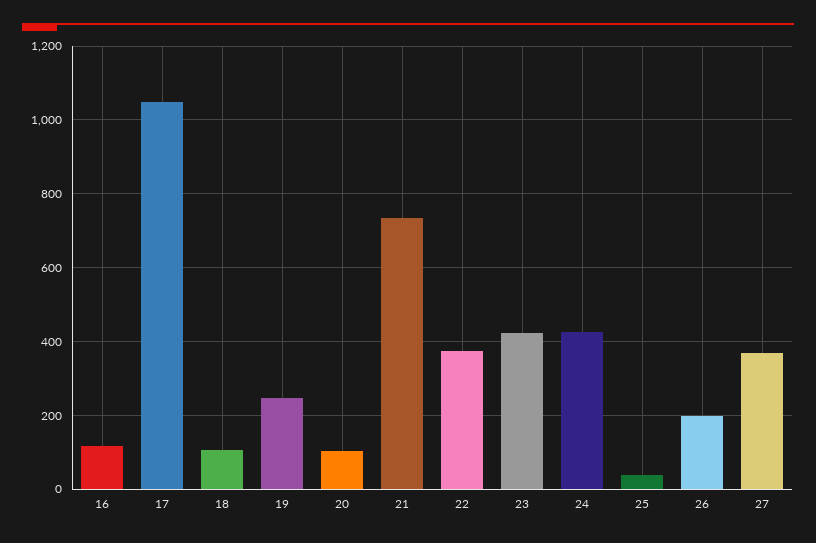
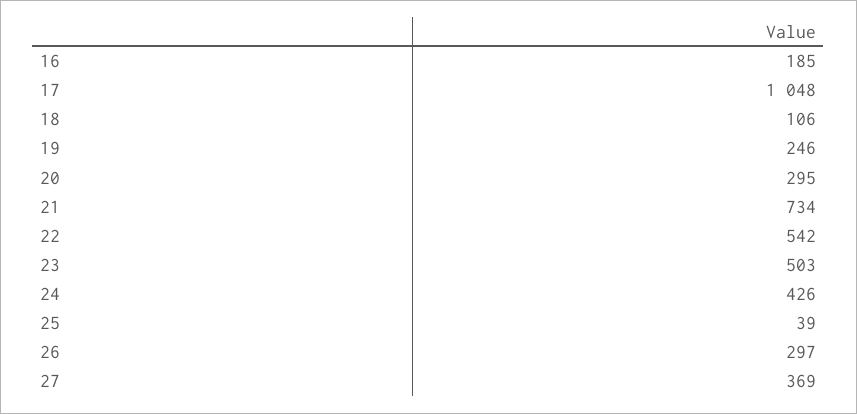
  {
-   "16": 120,
+   "16": 185,
    "17": 1048,
    "18": 106,
    "19": 246,
-   "20": 100,
+   "20": 295,
    "21": 734,
-   "22": 380,
+   "22": 542,
-   "23": 420,
+   "23": 503,
    "24": 426,
    "25": 39,
-   "26": 200,
+   "26": 297,
    "27": 369
  }

